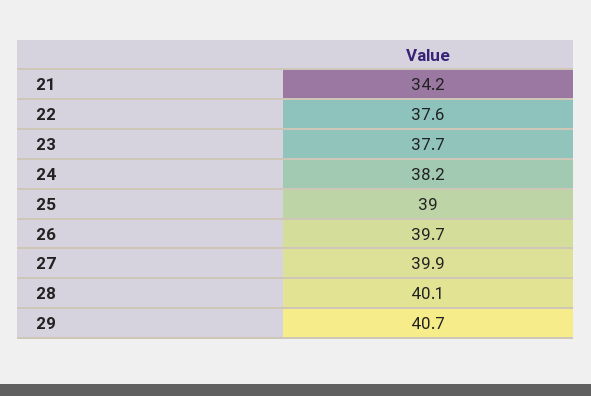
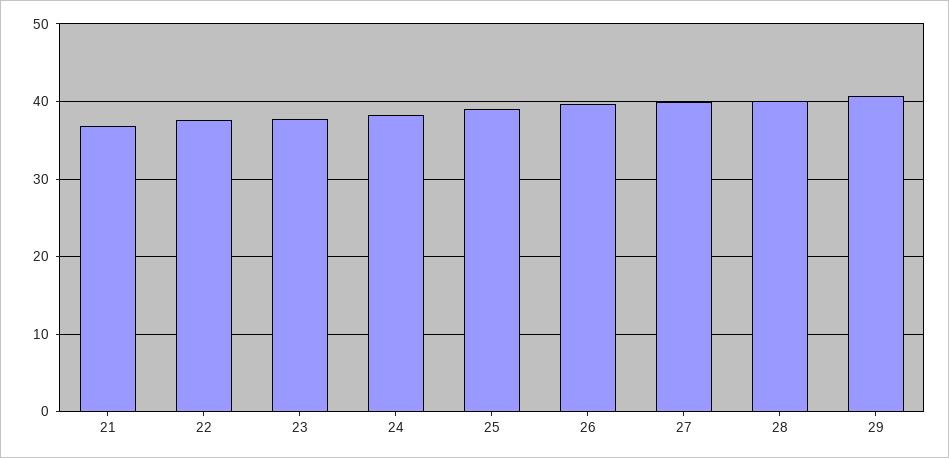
  {
-   "21": 34.2,
+   "21": 37,
    "22": 37.6,
    "23": 37.7,
    "24": 38.2,
    "25": 39,
    "26": 39.7,
    "27": 39.9,
    "28": 40.1,
    "29": 40.7
  }

